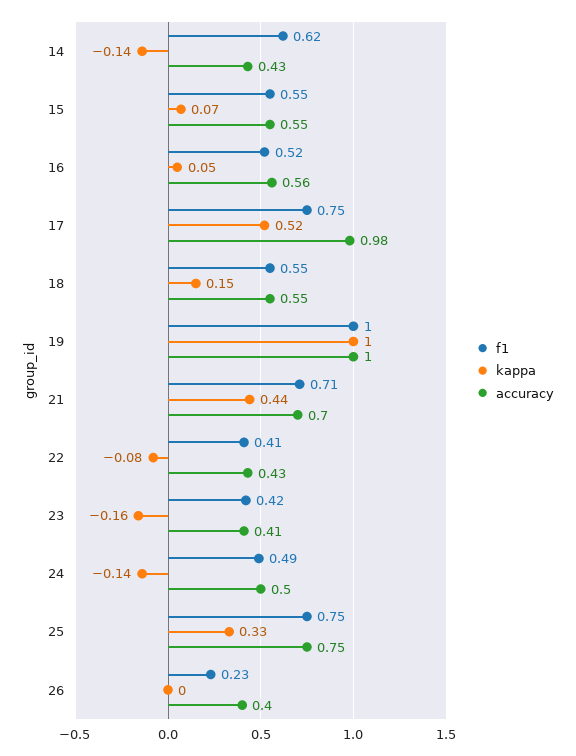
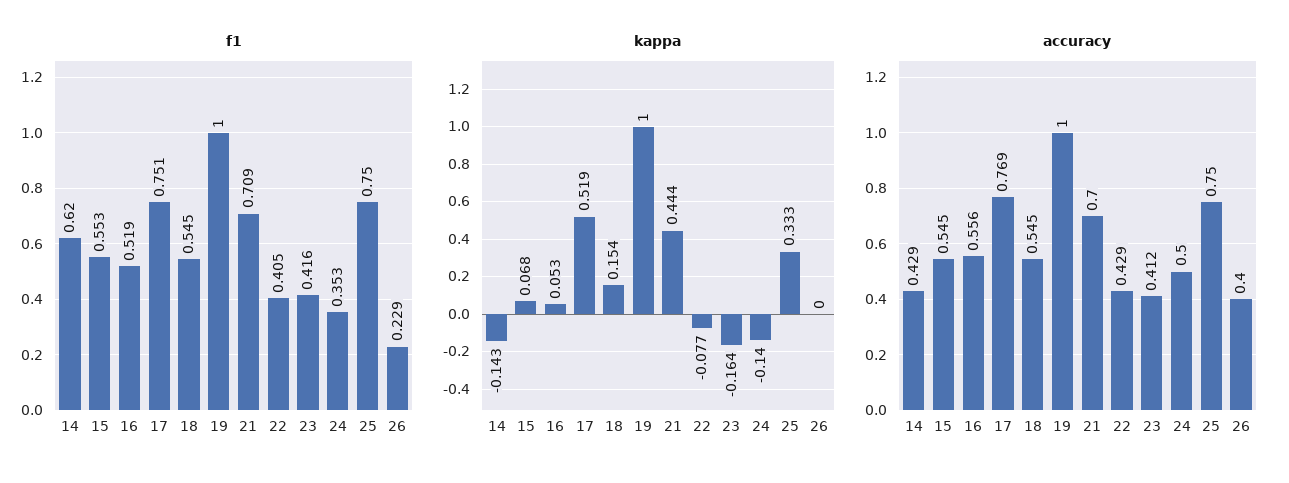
  {
    "f1": {
      "14": 0.62,
      "15": 0.553,
      "16": 0.519,
      "17": 0.751,
      "18": 0.545,
      "19": 1,
      "21": 0.709,
      "22": 0.405,
      "23": 0.416,
-     "24": 0.49,
+     "24": 0.353,
      "25": 0.75,
      "26": 0.229
    },
    "kappa": {
      "14": -0.143,
      "15": 0.068,
      "16": 0.053,
      "17": 0.519,
      "18": 0.154,
      "19": 1,
      "21": 0.444,
      "22": -0.077,
      "23": -0.164,
      "24": -0.14,
      "25": 0.333,
      "26": 0
    },
    "accuracy": {
      "14": 0.429,
      "15": 0.545,
      "16": 0.556,
-     "17": 0.98,
+     "17": 0.769,
      "18": 0.545,
      "19": 1,
      "21": 0.7,
      "22": 0.429,
      "23": 0.412,
      "24": 0.5,
      "25": 0.75,
      "26": 0.4
    }
  }

